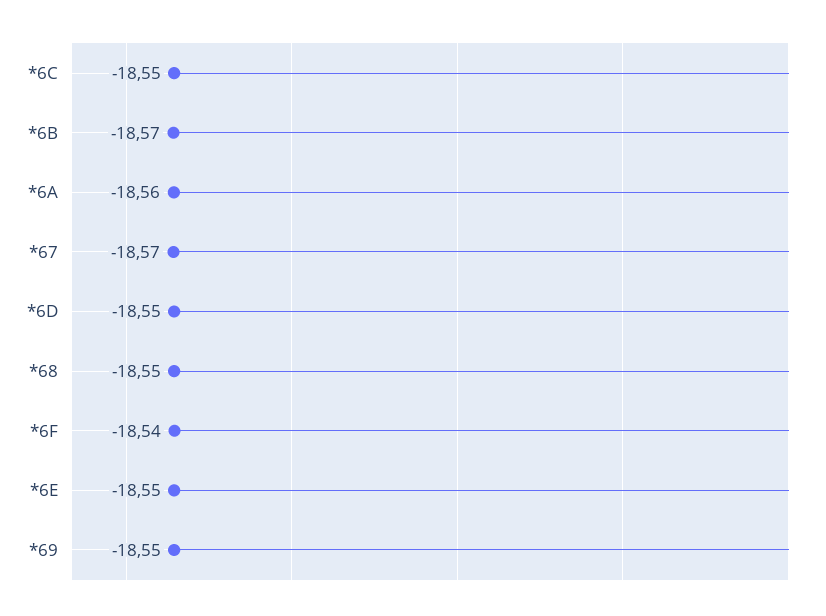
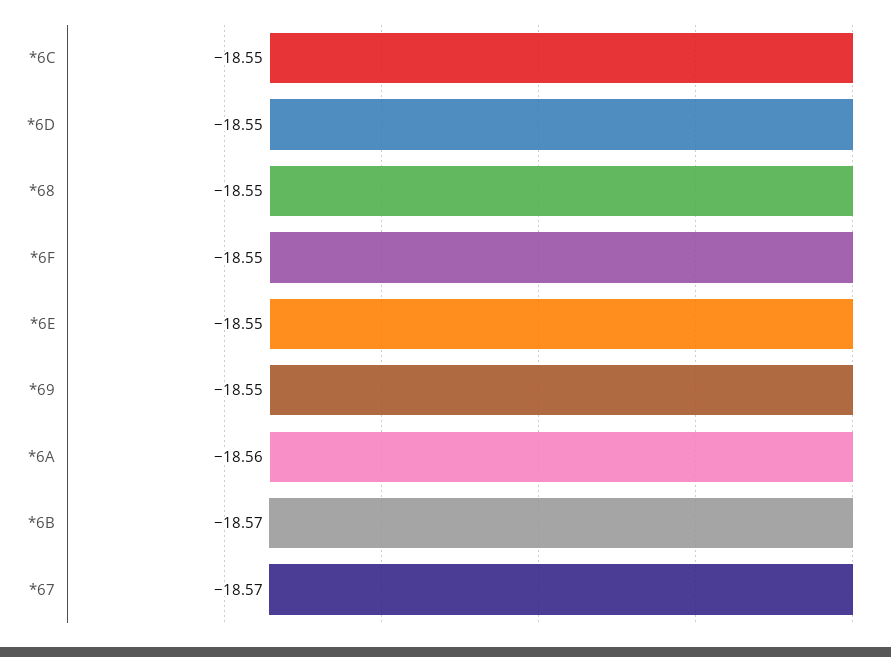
  {
    "*6C": -18.55,
    "*6B": -18.57,
    "*6A": -18.56,
    "*67": -18.57,
    "*6D": -18.55,
    "*68": -18.55,
-   "*6F": -18.54,
+   "*6F": -18.55,
    "*6E": -18.55,
    "*69": -18.55
  }

